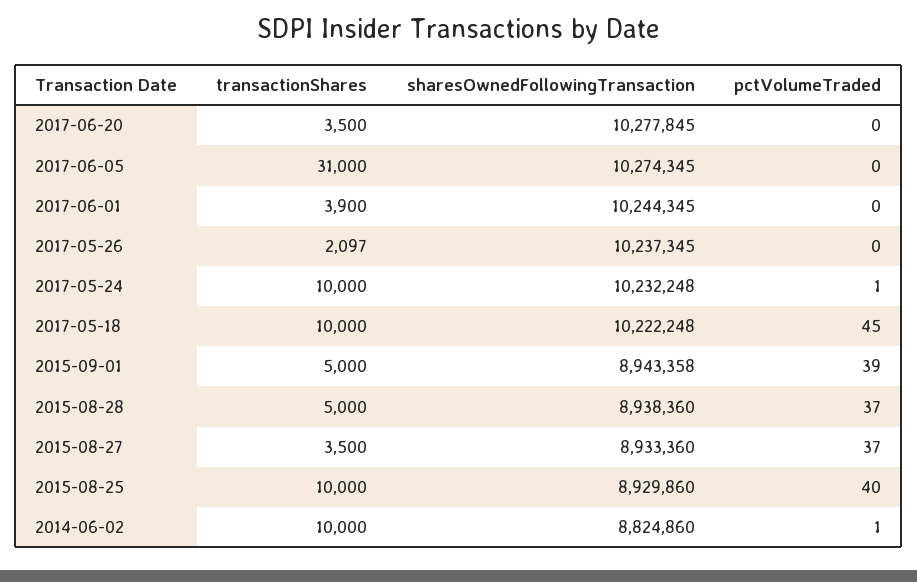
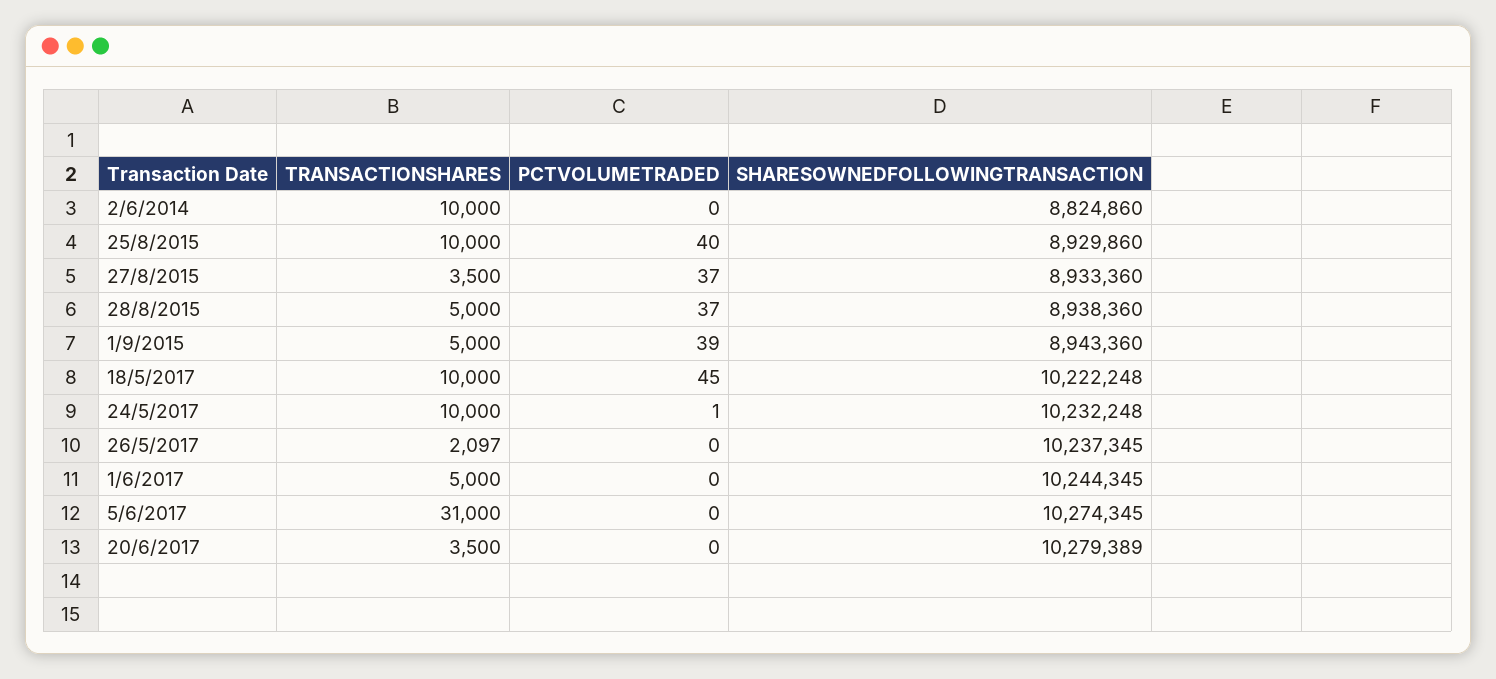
  {
    "transactionShares": {
      "2017-06-20": 3500,
      "2017-06-05": 31000,
-     "2017-06-01": 3900,
+     "2017-06-01": 5000,
      "2017-05-26": 2097,
      "2017-05-24": 10000,
      "2017-05-18": 10000,
      "2015-09-01": 5000,
      "2015-08-28": 5000,
      "2015-08-27": 3500,
      "2015-08-25": 10000,
      "2014-06-02": 10000
    },
    "sharesOwnedFollowingTransaction": {
-     "2017-06-20": 10277845,
+     "2017-06-20": 10279389,
      "2017-06-05": 10274345,
      "2017-06-01": 10244345,
      "2017-05-26": 10237345,
      "2017-05-24": 10232248,
      "2017-05-18": 10222248,
-     "2015-09-01": 8943358,
+     "2015-09-01": 8943360,
      "2015-08-28": 8938360,
      "2015-08-27": 8933360,
      "2015-08-25": 8929860,
      "2014-06-02": 8824860
    },
    "pctVolumeTraded": {
      "2017-06-20": 0,
      "2017-06-05": 0,
      "2017-06-01": 0,
      "2017-05-26": 0,
      "2017-05-24": 1,
      "2017-05-18": 45,
      "2015-09-01": 39,
      "2015-08-28": 37,
      "2015-08-27": 37,
      "2015-08-25": 40,
-     "2014-06-02": 1
+     "2014-06-02": 0
    }
  }

